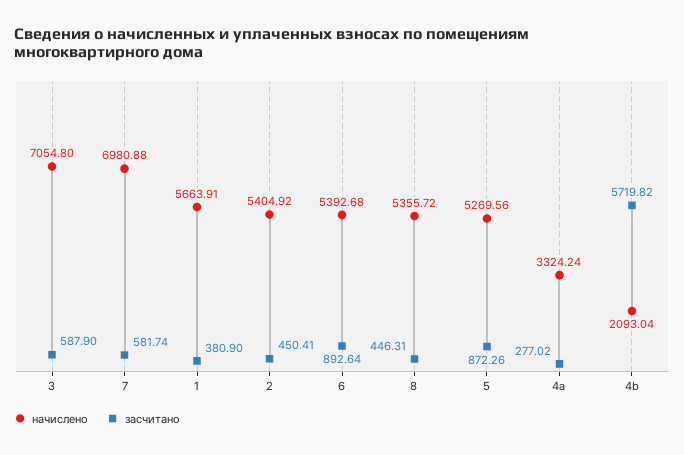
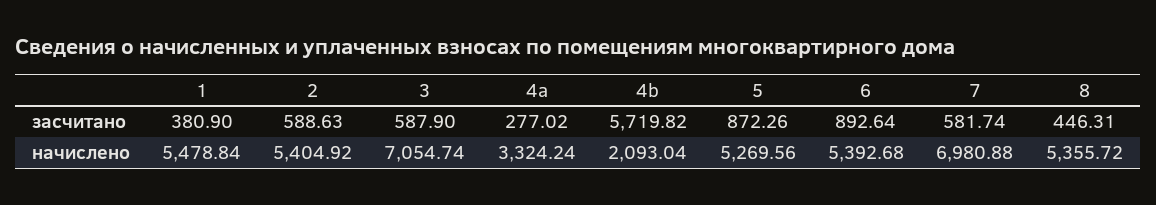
  {
    "начислено": {
-     "3": 7054.8,
+     "3": 7054.74,
      "7": 6980.88,
-     "1": 5663.91,
+     "1": 5478.84,
      "2": 5404.92,
      "6": 5392.68,
      "8": 5355.72,
      "5": 5269.56,
      "4a": 3324.24,
      "4b": 2093.04
    },
    "засчитано": {
      "3": 587.9,
      "7": 581.74,
      "1": 380.9,
-     "2": 450.41,
+     "2": 588.63,
      "6": 892.64,
      "8": 446.31,
      "5": 872.26,
      "4a": 277.02,
      "4b": 5719.82
    }
  }

